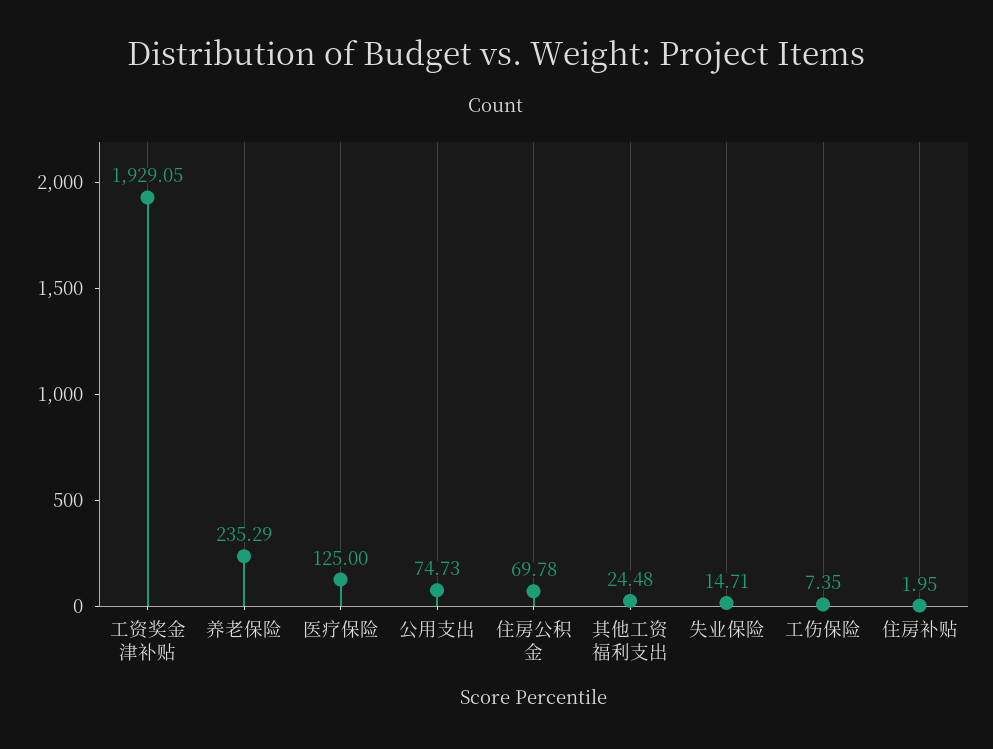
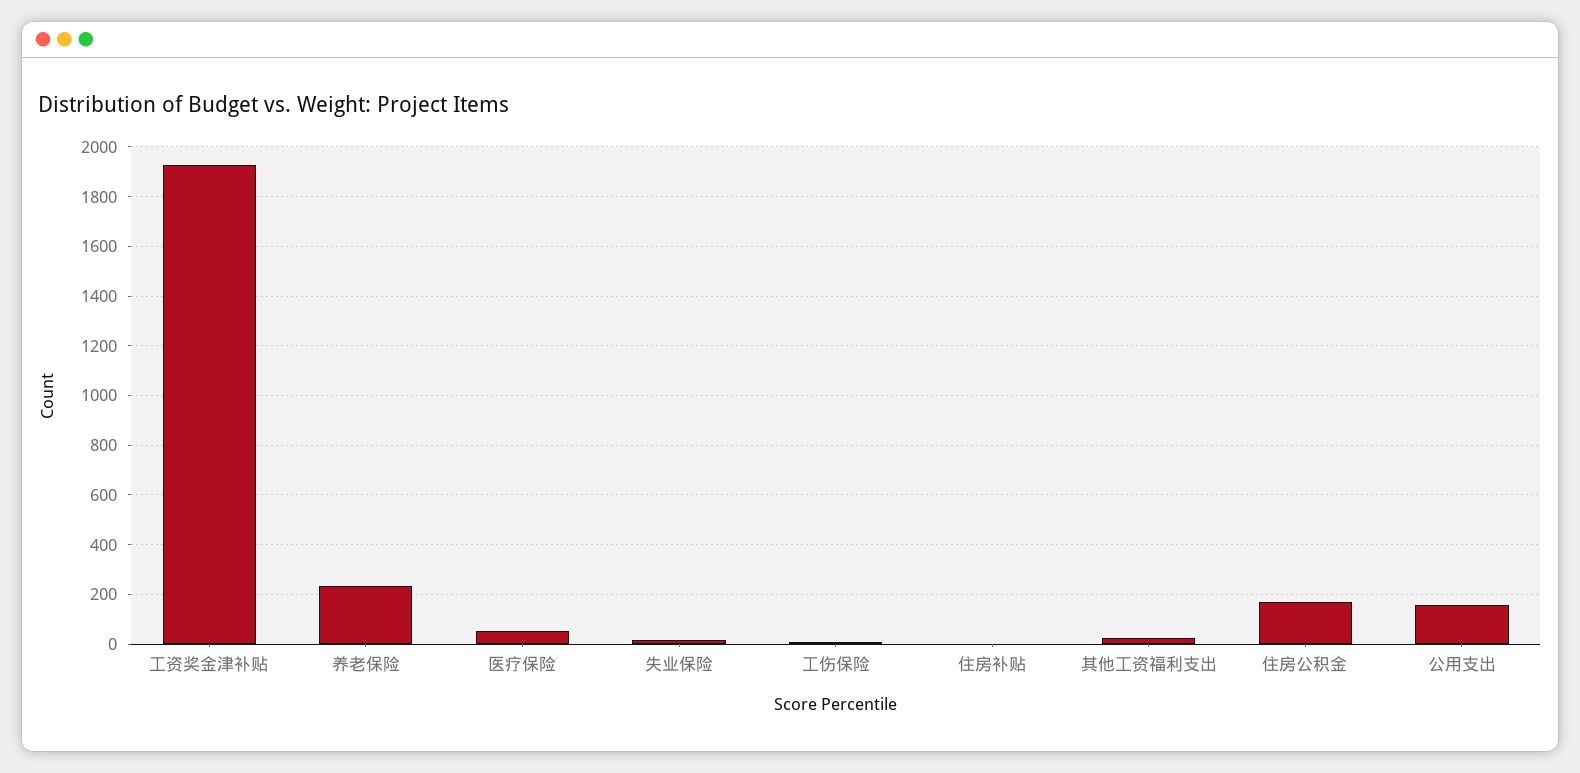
  {
    "工资奖金津补贴": 1929.05,
    "养老保险": 235.29,
-   "医疗保险": 125,
+   "医疗保险": 50,
-   "公用支出": 74.73,
+   "公用支出": 150,
-   "住房公积金": 69.78,
+   "住房公积金": 175,
    "其他工资福利支出": 24.48,
    "失业保险": 14.71,
    "工伤保险": 7.35,
    "住房补贴": 1.95
  }

